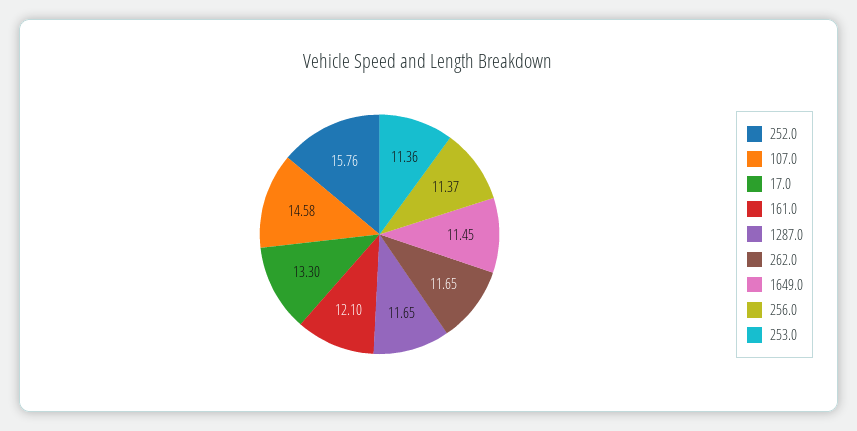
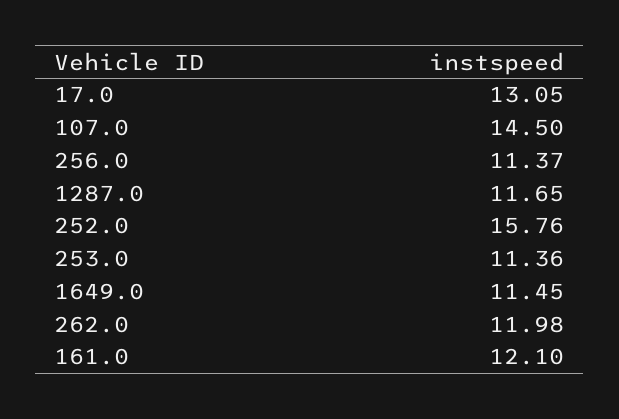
  {
    "252.0": 15.76,
-   "107.0": 14.58,
+   "107.0": 14.5,
-   "17.0": 13.3,
+   "17.0": 13.05,
    "161.0": 12.1,
    "1287.0": 11.65,
-   "262.0": 11.65,
+   "262.0": 11.98,
    "1649.0": 11.45,
    "256.0": 11.37,
    "253.0": 11.36
  }

